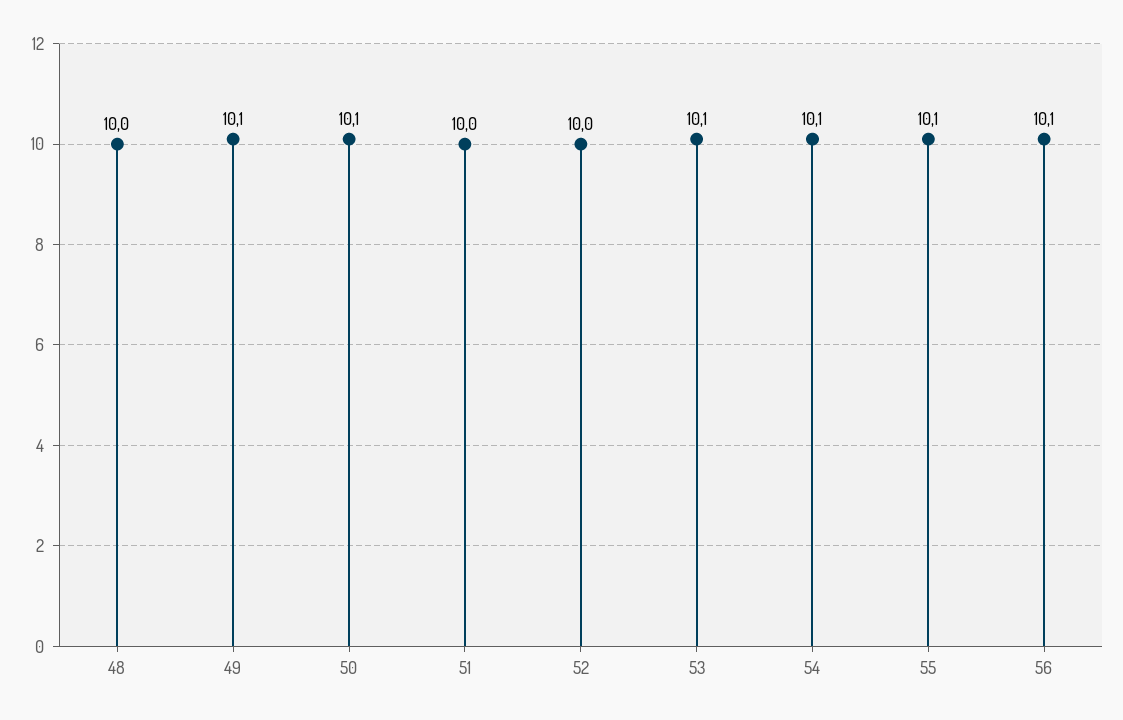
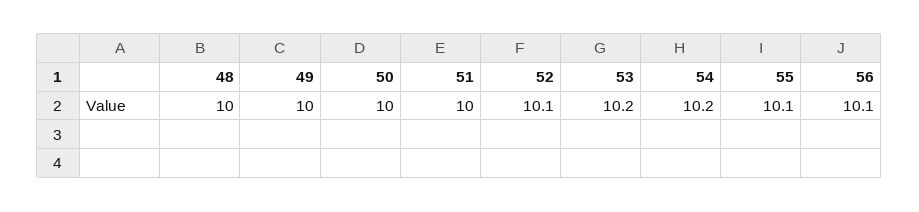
  {
    "48": 10,
-   "49": 10.1,
+   "49": 10,
-   "50": 10.1,
+   "50": 10,
    "51": 10,
-   "52": 10,
+   "52": 10.1,
-   "53": 10.1,
+   "53": 10.2,
-   "54": 10.1,
+   "54": 10.2,
    "55": 10.1,
    "56": 10.1
  }

